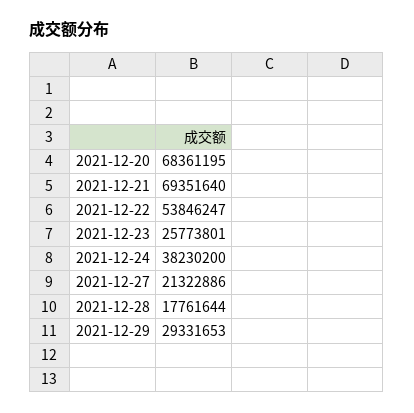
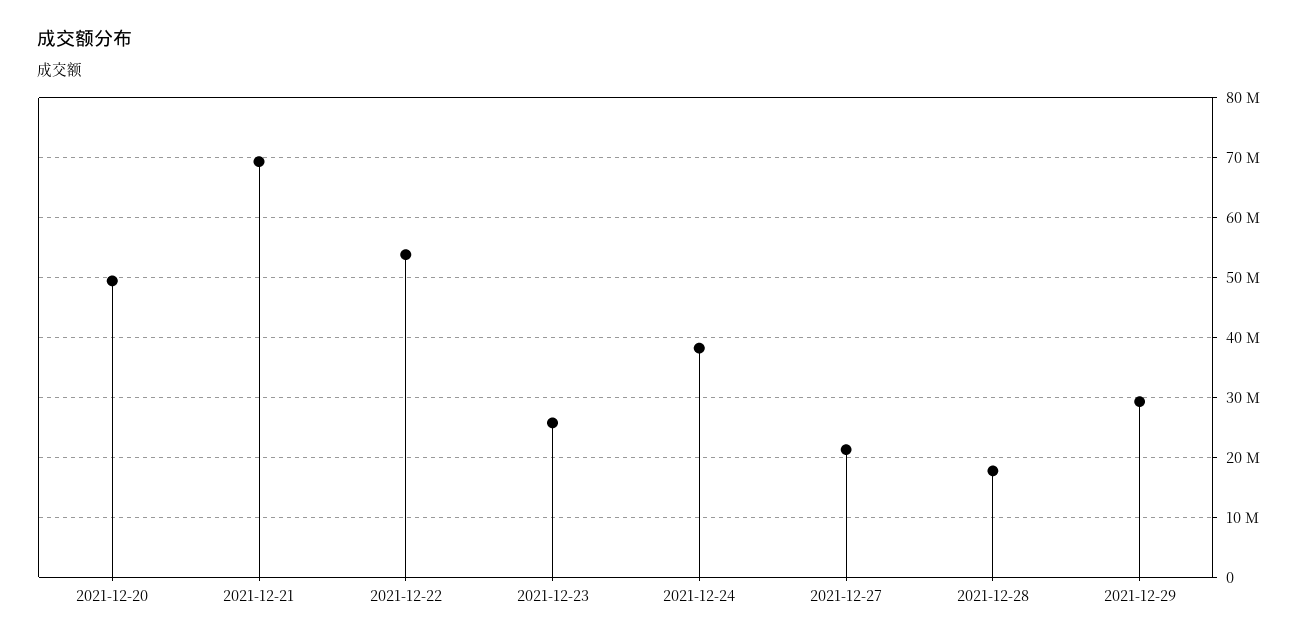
  {
-   "2021-12-20": 68361195,
+   "2021-12-20": 50000000,
    "2021-12-21": 69351640,
    "2021-12-22": 53846247,
    "2021-12-23": 25773801,
    "2021-12-24": 38230200,
    "2021-12-27": 21322886,
    "2021-12-28": 17761644,
    "2021-12-29": 29331653
  }

